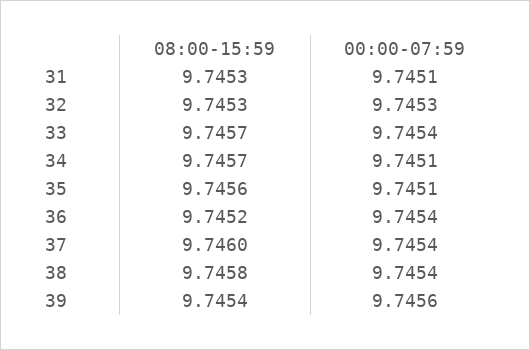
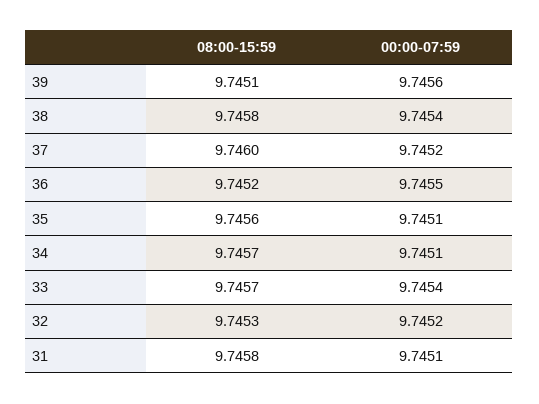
  {
    "08:00-15:59": {
-     "31": 9.7453,
+     "31": 9.7458,
      "32": 9.7453,
      "33": 9.7457,
      "34": 9.7457,
      "35": 9.7456,
      "36": 9.7452,
      "37": 9.746,
      "38": 9.7458,
-     "39": 9.7454
+     "39": 9.7451
    },
    "00:00-07:59": {
      "31": 9.7451,
-     "32": 9.7453,
+     "32": 9.7452,
      "33": 9.7454,
      "34": 9.7451,
      "35": 9.7451,
-     "36": 9.7454,
+     "36": 9.7455,
-     "37": 9.7454,
+     "37": 9.7452,
      "38": 9.7454,
      "39": 9.7456
    }
  }

